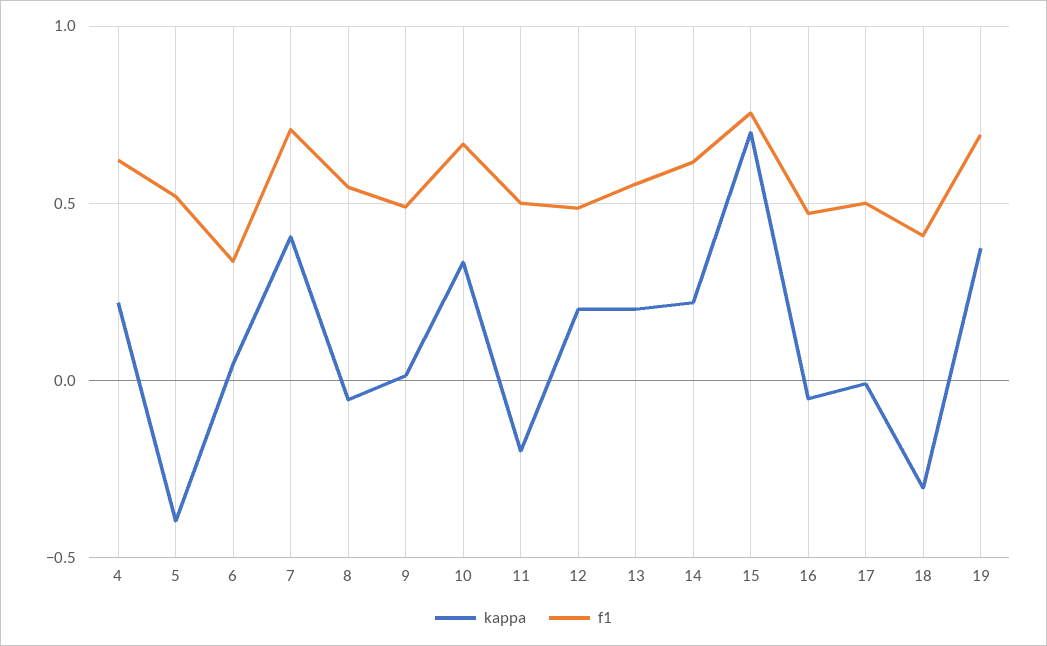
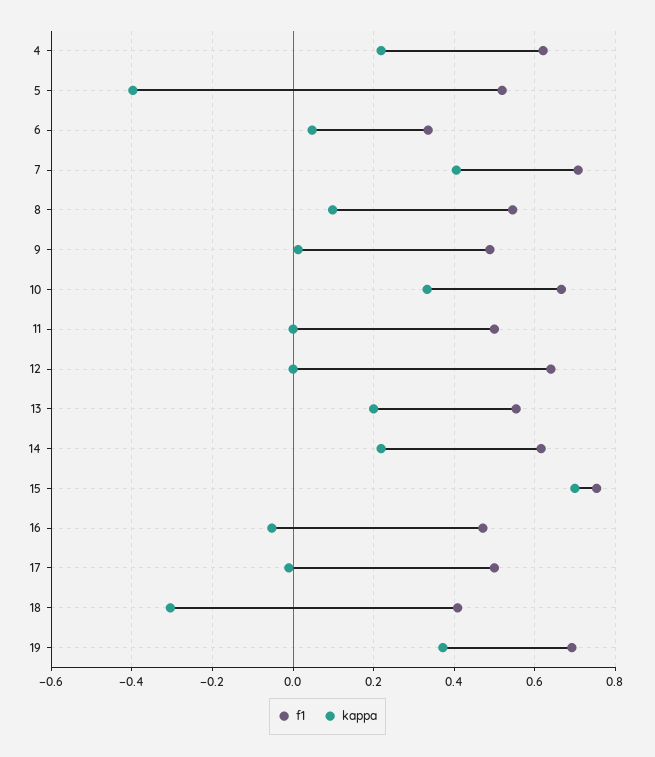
  {
    "kappa": {
      "4": 0.22,
      "5": -0.4,
      "6": 0.04,
      "7": 0.4,
-     "8": -0.05,
+     "8": 0.1,
      "9": 0.02,
      "10": 0.34,
-     "11": -0.2,
+     "11": 0,
-     "12": 0.2,
+     "12": 0,
      "13": 0.2,
      "14": 0.22,
      "15": 0.7,
      "16": -0.06,
      "17": -0.02,
      "18": -0.3,
      "19": 0.38
    },
    "f1": {
      "4": 0.62,
      "5": 0.52,
      "6": 0.34,
      "7": 0.7,
      "8": 0.54,
      "9": 0.48,
      "10": 0.66,
      "11": 0.5,
-     "12": 0.5,
+     "12": 0.64,
      "13": 0.56,
      "14": 0.62,
      "15": 0.76,
      "16": 0.48,
      "17": 0.5,
      "18": 0.4,
      "19": 0.7
    }
  }

